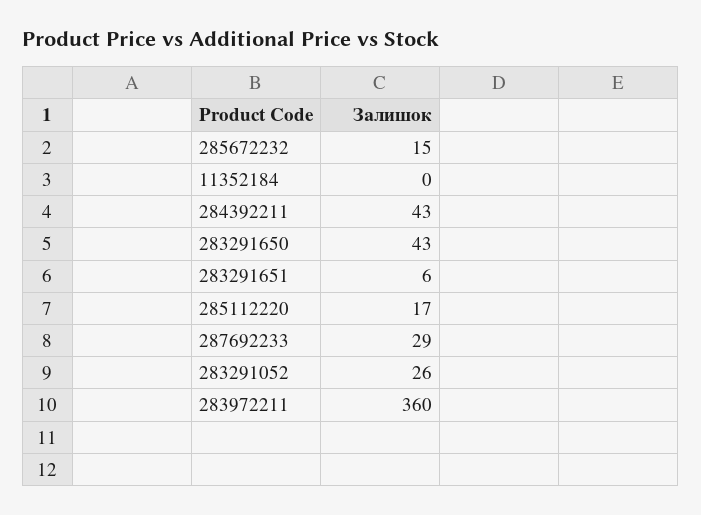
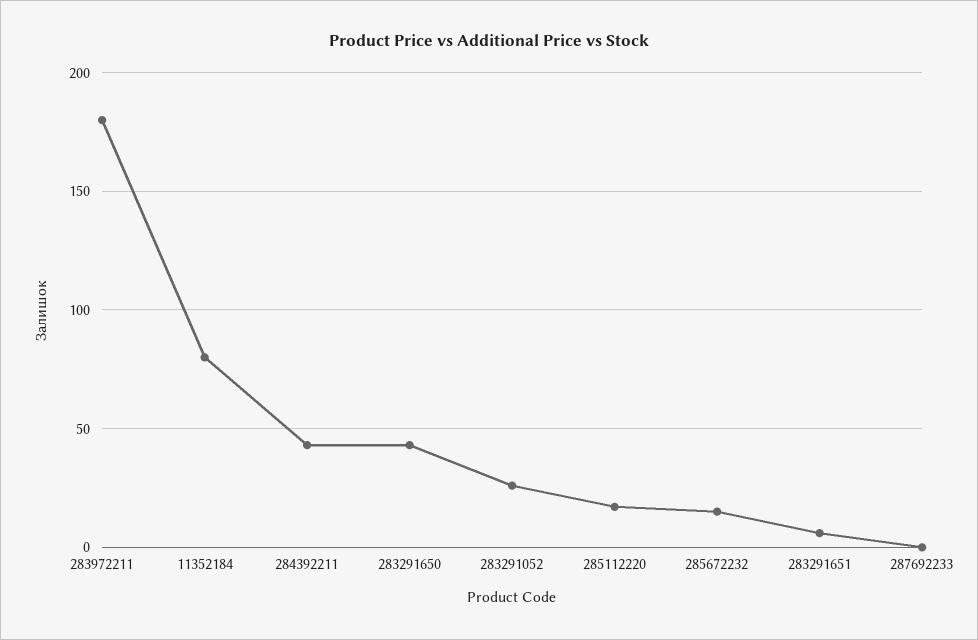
  {
    "285672232": 15,
-   "11352184": 0,
+   "11352184": 80,
    "284392211": 43,
    "283291650": 43,
    "283291651": 6,
    "285112220": 17,
-   "287692233": 29,
+   "287692233": 0,
    "283291052": 26,
-   "283972211": 360
+   "283972211": 180
  }

